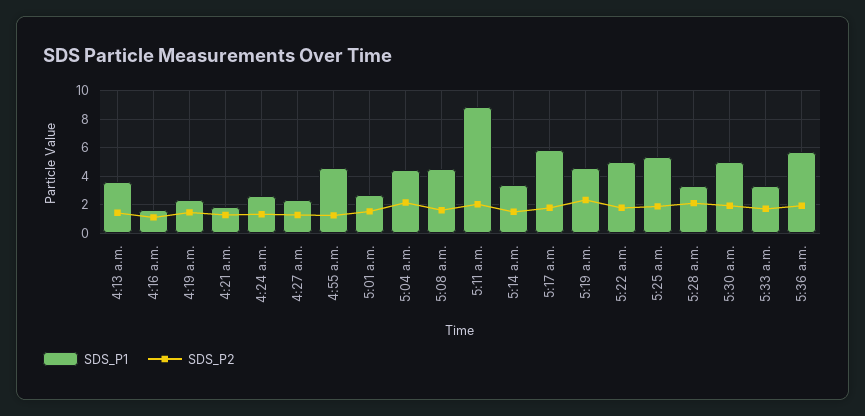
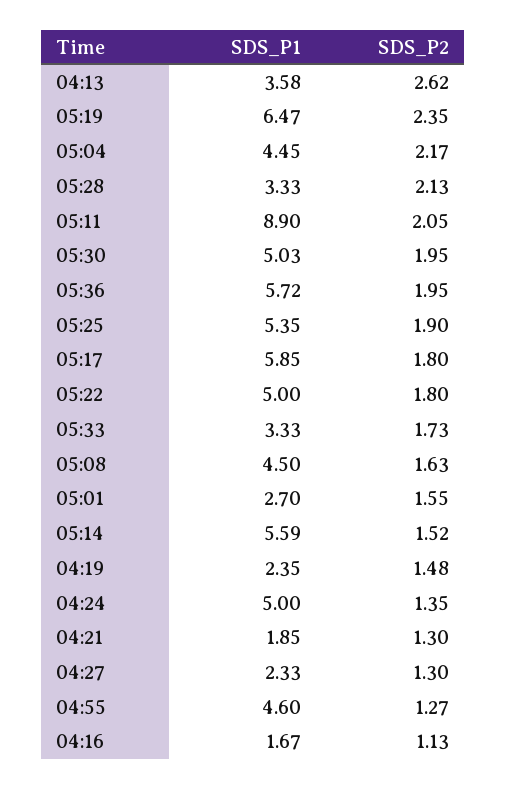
  {
    "SDS_P1": {
      "4:13 a.m.": 3.58,
      "4:16 a.m.": 1.67,
      "4:19 a.m.": 2.35,
      "4:21 a.m.": 1.85,
-     "4:24 a.m.": 2.5,
+     "4:24 a.m.": 5,
      "4:27 a.m.": 2.33,
      "4:55 a.m.": 4.6,
      "5:01 a.m.": 2.7,
      "5:04 a.m.": 4.45,
      "5:08 a.m.": 4.5,
      "5:11 a.m.": 8.9,
-     "5:14 a.m.": 3.5,
+     "5:14 a.m.": 5.59,
      "5:17 a.m.": 5.85,
-     "5:19 a.m.": 4.5,
+     "5:19 a.m.": 6.47,
      "5:22 a.m.": 5,
      "5:25 a.m.": 5.35,
      "5:28 a.m.": 3.33,
      "5:30 a.m.": 5.03,
      "5:33 a.m.": 3.33,
      "5:36 a.m.": 5.72
    },
    "SDS_P2": {
-     "4:13 a.m.": 1.5,
+     "4:13 a.m.": 2.62,
      "4:16 a.m.": 1.13,
      "4:19 a.m.": 1.48,
      "4:21 a.m.": 1.3,
      "4:24 a.m.": 1.35,
      "4:27 a.m.": 1.3,
      "4:55 a.m.": 1.27,
      "5:01 a.m.": 1.55,
      "5:04 a.m.": 2.17,
      "5:08 a.m.": 1.63,
      "5:11 a.m.": 2.05,
      "5:14 a.m.": 1.52,
      "5:17 a.m.": 1.8,
      "5:19 a.m.": 2.35,
      "5:22 a.m.": 1.8,
      "5:25 a.m.": 1.9,
      "5:28 a.m.": 2.13,
      "5:30 a.m.": 1.95,
      "5:33 a.m.": 1.73,
      "5:36 a.m.": 1.95
    }
  }

